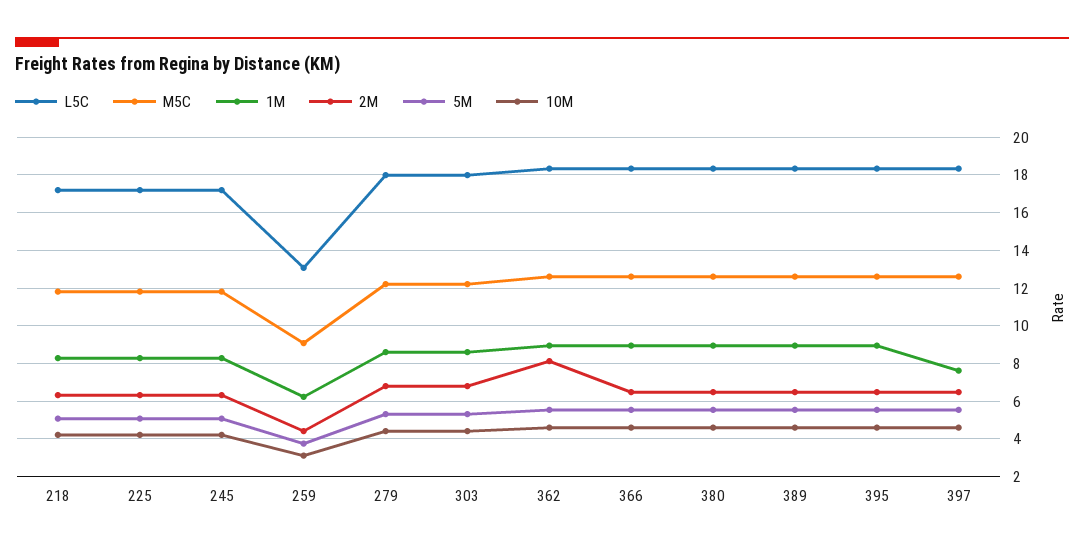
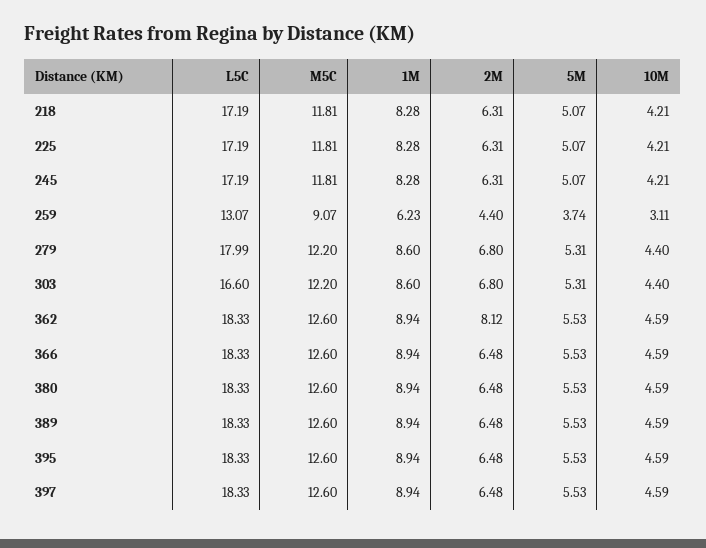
  {
    "L5C": {
      "218": 17.19,
      "225": 17.19,
      "245": 17.19,
      "259": 13.07,
      "279": 17.99,
-     "303": 18,
+     "303": 16.6,
      "362": 18.33,
      "366": 18.33,
      "380": 18.33,
      "389": 18.33,
      "395": 18.33,
      "397": 18.33
    },
    "M5C": {
      "218": 11.81,
      "225": 11.81,
      "245": 11.81,
      "259": 9.07,
      "279": 12.2,
      "303": 12.2,
      "362": 12.6,
      "366": 12.6,
      "380": 12.6,
      "389": 12.6,
      "395": 12.6,
      "397": 12.6
    },
    "1M": {
      "218": 8.28,
      "225": 8.28,
      "245": 8.28,
      "259": 6.23,
      "279": 8.6,
      "303": 8.6,
      "362": 8.94,
      "366": 8.94,
      "380": 8.94,
      "389": 8.94,
      "395": 8.94,
-     "397": 7.5
+     "397": 8.94
    },
    "2M": {
      "218": 6.31,
      "225": 6.31,
      "245": 6.31,
      "259": 4.4,
      "279": 6.8,
      "303": 6.8,
      "362": 8.12,
      "366": 6.48,
      "380": 6.48,
      "389": 6.48,
      "395": 6.48,
      "397": 6.48
    },
    "5M": {
      "218": 5.07,
      "225": 5.07,
      "245": 5.07,
      "259": 3.74,
      "279": 5.31,
      "303": 5.31,
      "362": 5.53,
      "366": 5.53,
      "380": 5.53,
      "389": 5.53,
      "395": 5.53,
      "397": 5.53
    },
    "10M": {
      "218": 4.21,
      "225": 4.21,
      "245": 4.21,
      "259": 3.11,
      "279": 4.4,
      "303": 4.4,
      "362": 4.59,
      "366": 4.59,
      "380": 4.59,
      "389": 4.59,
      "395": 4.59,
      "397": 4.59
    }
  }

